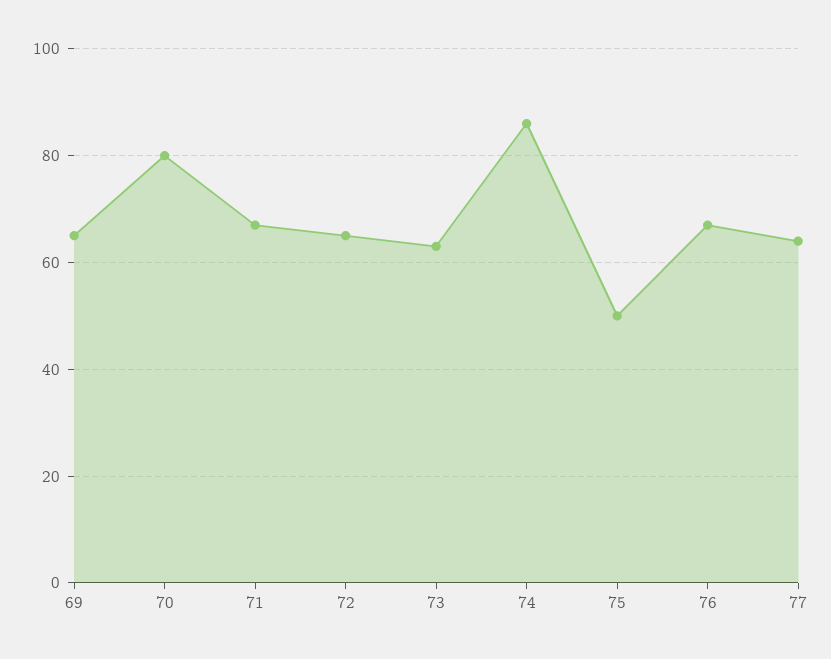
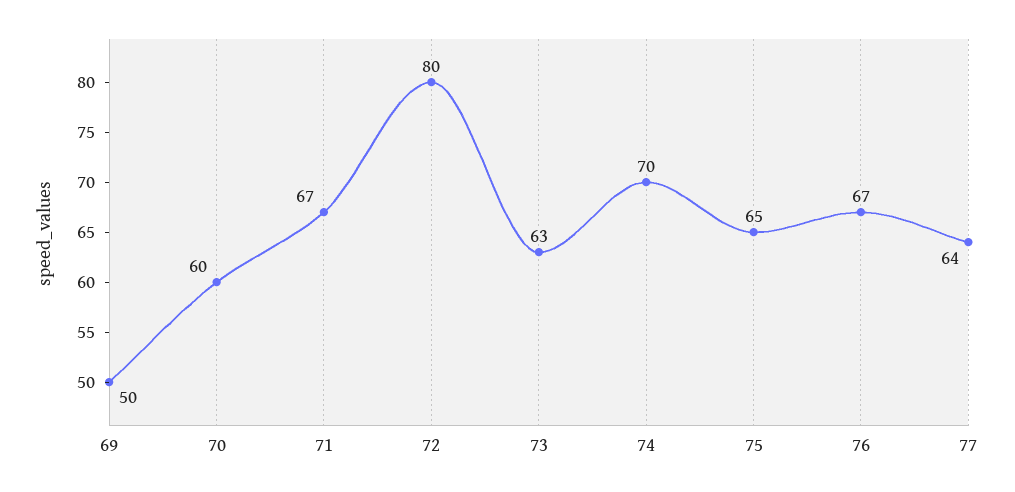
  {
-   "69": 65,
+   "69": 50,
-   "70": 80,
+   "70": 60,
    "71": 67,
-   "72": 65,
+   "72": 80,
    "73": 63,
-   "74": 85,
+   "74": 70,
-   "75": 50,
+   "75": 65,
    "76": 67,
    "77": 64
  }

